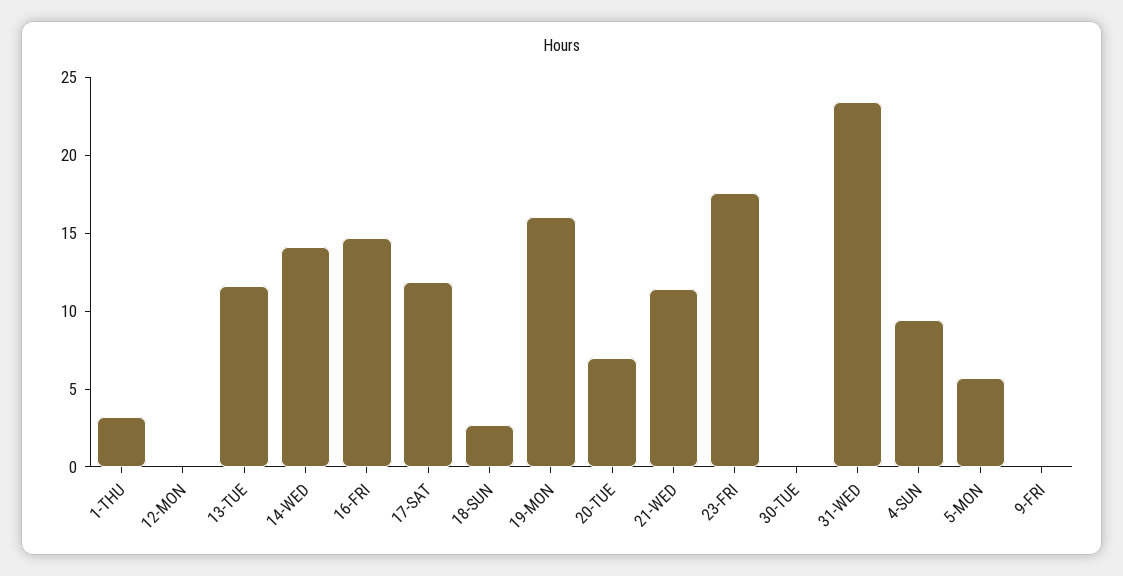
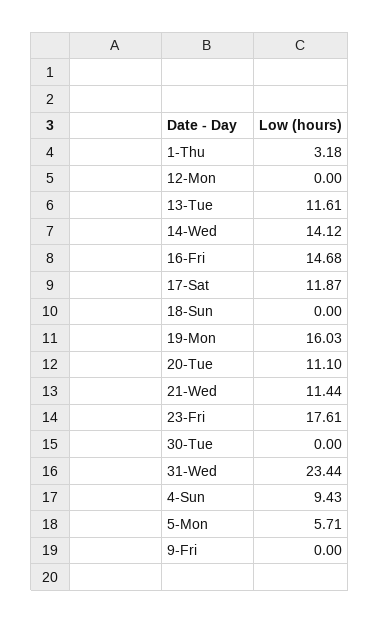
  {
    "1-THU": 3.18,
    "12-MON": 0,
    "13-TUE": 11.61,
    "14-WED": 14.12,
    "16-FRI": 14.68,
    "17-SAT": 11.87,
-   "18-SUN": 3,
+   "18-SUN": 0,
    "19-MON": 16.03,
-   "20-TUE": 7,
+   "20-TUE": 11.1,
    "21-WED": 11.44,
    "23-FRI": 17.61,
    "30-TUE": 0,
    "31-WED": 23.44,
    "4-SUN": 9.43,
    "5-MON": 5.71,
    "9-FRI": 0
  }

